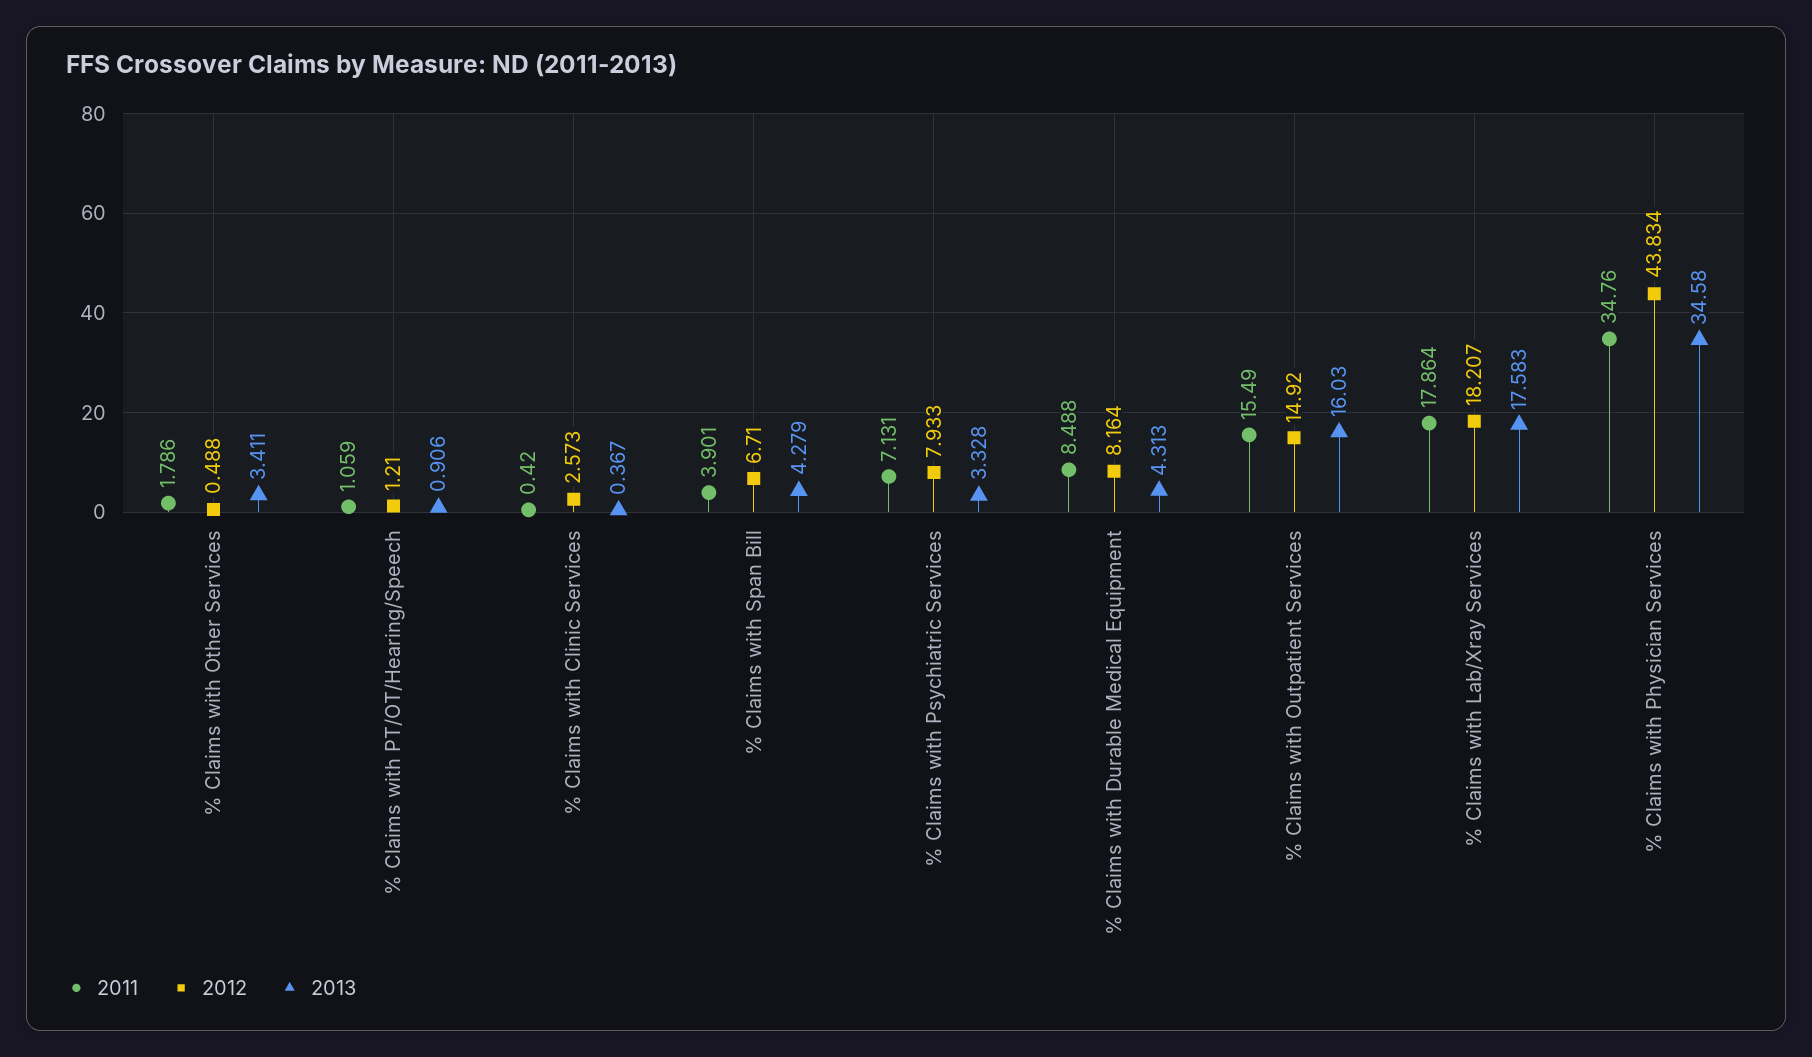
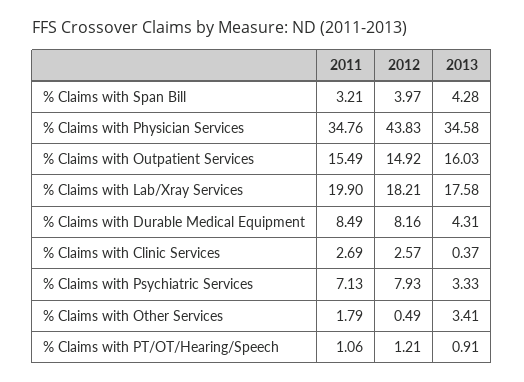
  {
    "2011": {
      "% Claims with Other Services": 1.786,
      "% Claims with PT/OT/Hearing/Speech": 1.059,
-     "% Claims with Clinic Services": 0.42,
+     "% Claims with Clinic Services": 2.69,
-     "% Claims with Span Bill": 3.901,
+     "% Claims with Span Bill": 3.21,
      "% Claims with Psychiatric Services": 7.131,
      "% Claims with Durable Medical Equipment": 8.488,
      "% Claims with Outpatient Services": 15.49,
-     "% Claims with Lab/Xray Services": 17.864,
+     "% Claims with Lab/Xray Services": 19.9,
      "% Claims with Physician Services": 34.76
    },
    "2012": {
      "% Claims with Other Services": 0.488,
      "% Claims with PT/OT/Hearing/Speech": 1.21,
      "% Claims with Clinic Services": 2.573,
-     "% Claims with Span Bill": 6.71,
+     "% Claims with Span Bill": 3.97,
      "% Claims with Psychiatric Services": 7.933,
      "% Claims with Durable Medical Equipment": 8.164,
      "% Claims with Outpatient Services": 14.92,
      "% Claims with Lab/Xray Services": 18.207,
      "% Claims with Physician Services": 43.834
    },
    "2013": {
      "% Claims with Other Services": 3.411,
      "% Claims with PT/OT/Hearing/Speech": 0.906,
      "% Claims with Clinic Services": 0.367,
      "% Claims with Span Bill": 4.279,
      "% Claims with Psychiatric Services": 3.328,
      "% Claims with Durable Medical Equipment": 4.313,
      "% Claims with Outpatient Services": 16.03,
      "% Claims with Lab/Xray Services": 17.583,
      "% Claims with Physician Services": 34.58
    }
  }

